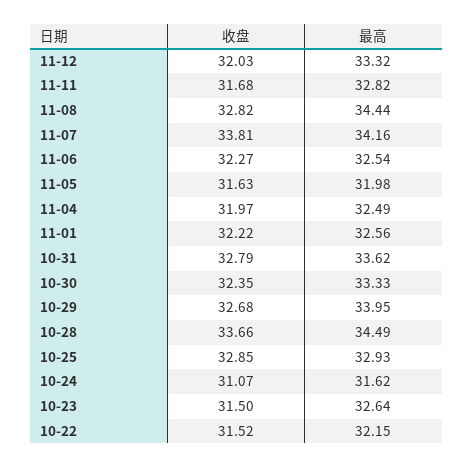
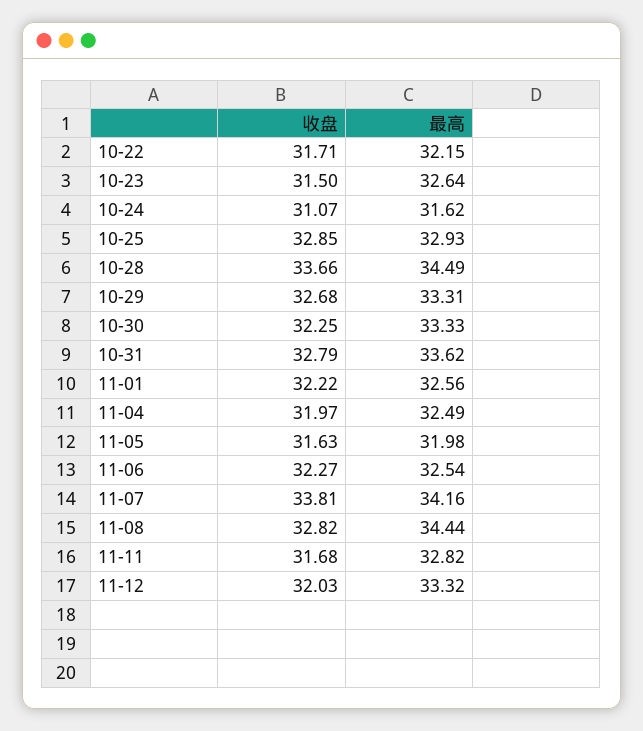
  {
    "收盘": {
      "11-12": 32.03,
      "11-11": 31.68,
      "11-08": 32.82,
      "11-07": 33.81,
      "11-06": 32.27,
      "11-05": 31.63,
      "11-04": 31.97,
      "11-01": 32.22,
      "10-31": 32.79,
-     "10-30": 32.35,
+     "10-30": 32.25,
      "10-29": 32.68,
      "10-28": 33.66,
      "10-25": 32.85,
      "10-24": 31.07,
      "10-23": 31.5,
-     "10-22": 31.52
+     "10-22": 31.71
    },
    "最高": {
      "11-12": 33.32,
      "11-11": 32.82,
      "11-08": 34.44,
      "11-07": 34.16,
      "11-06": 32.54,
      "11-05": 31.98,
      "11-04": 32.49,
      "11-01": 32.56,
      "10-31": 33.62,
      "10-30": 33.33,
-     "10-29": 33.95,
+     "10-29": 33.31,
      "10-28": 34.49,
      "10-25": 32.93,
      "10-24": 31.62,
      "10-23": 32.64,
      "10-22": 32.15
    }
  }

